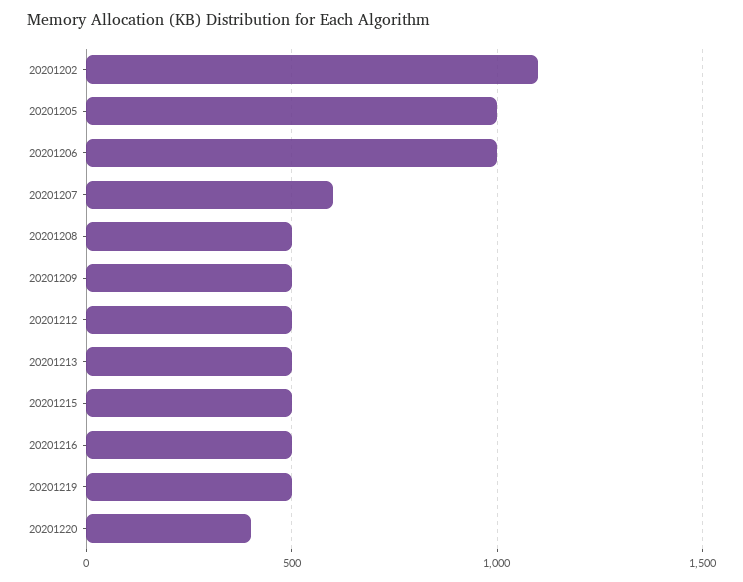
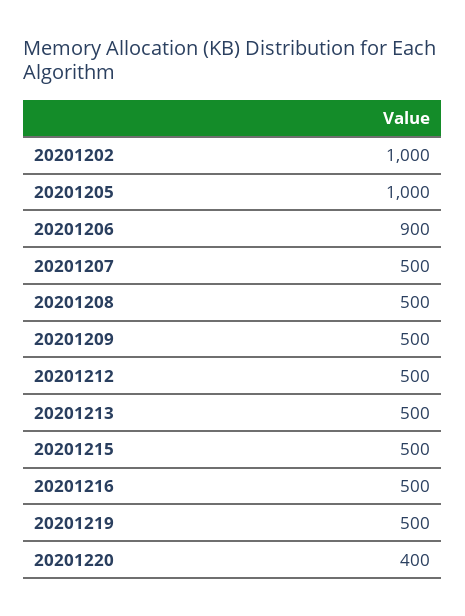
  {
-   "20201202": 1100,
+   "20201202": 1000,
    "20201205": 1000,
-   "20201206": 1000,
+   "20201206": 900,
-   "20201207": 600,
+   "20201207": 500,
    "20201208": 500,
    "20201209": 500,
    "20201212": 500,
    "20201213": 500,
    "20201215": 500,
    "20201216": 500,
    "20201219": 500,
    "20201220": 400
  }

